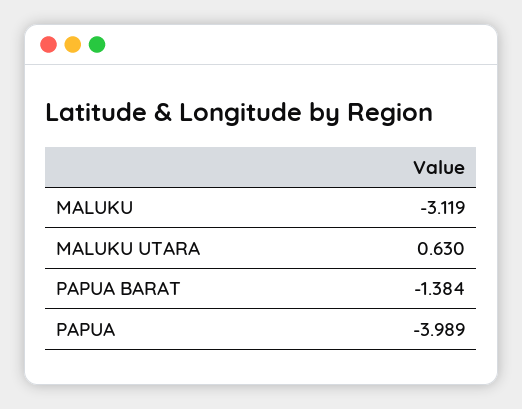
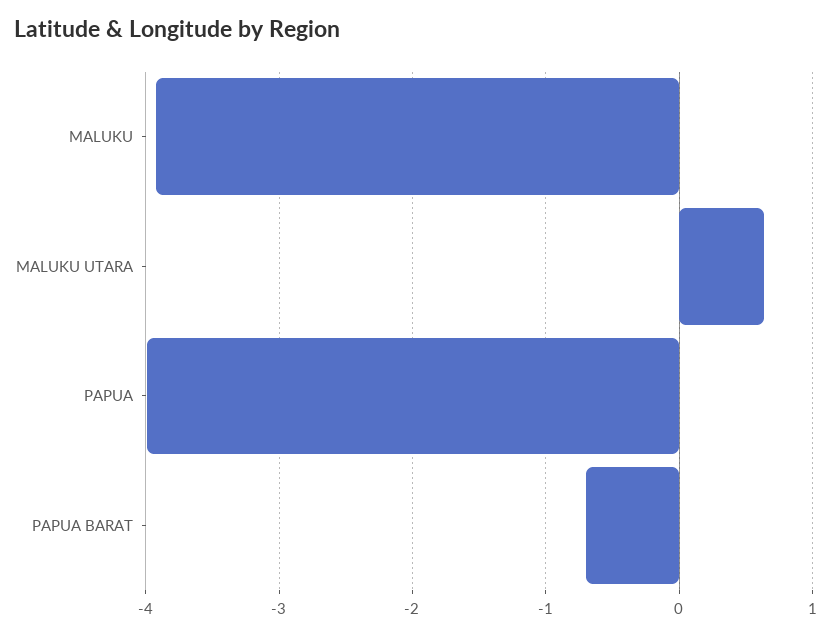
  {
-   "MALUKU": -3.119,
+   "MALUKU": -3.9,
    "MALUKU UTARA": 0.63,
-   "PAPUA BARAT": -1.384,
+   "PAPUA BARAT": -0.7,
    "PAPUA": -3.989
  }

